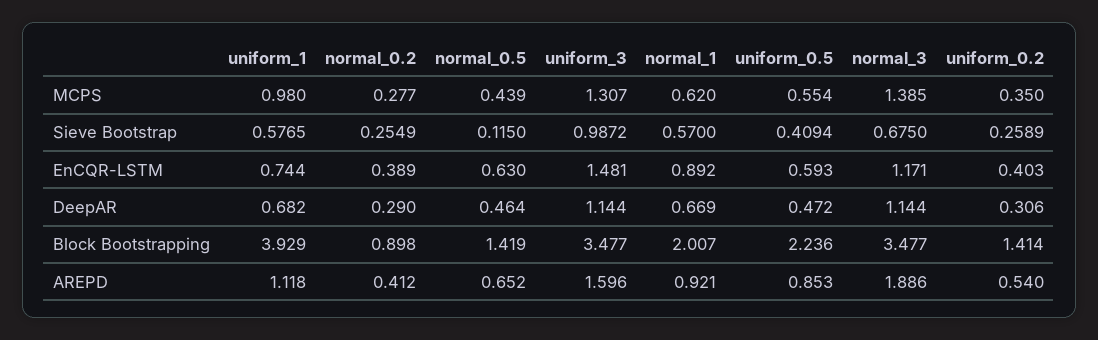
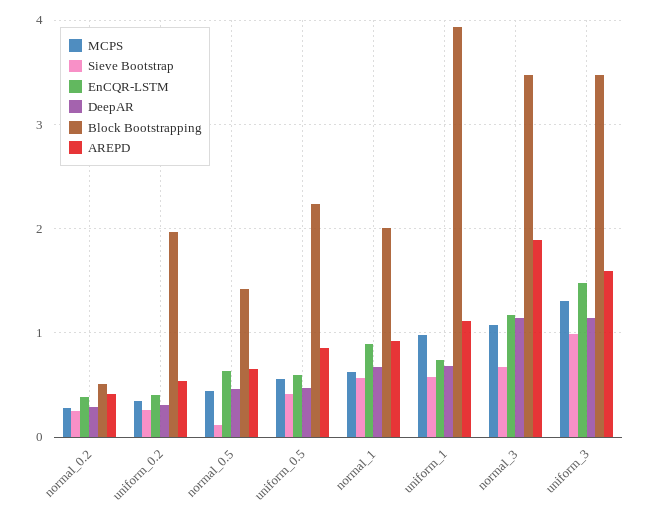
  {
    "MCPS": {
      "uniform_1": 0.98,
      "normal_0.2": 0.277,
      "normal_0.5": 0.439,
      "uniform_3": 1.307,
      "normal_1": 0.62,
      "uniform_0.5": 0.554,
-     "normal_3": 1.385,
+     "normal_3": 1.1,
      "uniform_0.2": 0.35
    },
    "Sieve Bootstrap": {
      "uniform_1": 0.5765,
      "normal_0.2": 0.2549,
      "normal_0.5": 0.115,
      "uniform_3": 0.9872,
      "normal_1": 0.57,
      "uniform_0.5": 0.4094,
      "normal_3": 0.675,
      "uniform_0.2": 0.2589
    },
    "EnCQR-LSTM": {
      "uniform_1": 0.744,
      "normal_0.2": 0.389,
      "normal_0.5": 0.63,
      "uniform_3": 1.481,
      "normal_1": 0.892,
      "uniform_0.5": 0.593,
      "normal_3": 1.171,
      "uniform_0.2": 0.403
    },
    "DeepAR": {
      "uniform_1": 0.682,
      "normal_0.2": 0.29,
      "normal_0.5": 0.464,
      "uniform_3": 1.144,
      "normal_1": 0.669,
      "uniform_0.5": 0.472,
      "normal_3": 1.144,
      "uniform_0.2": 0.306
    },
    "Block Bootstrapping": {
      "uniform_1": 3.929,
-     "normal_0.2": 0.898,
+     "normal_0.2": 0.5,
      "normal_0.5": 1.419,
      "uniform_3": 3.477,
      "normal_1": 2.007,
      "uniform_0.5": 2.236,
      "normal_3": 3.477,
-     "uniform_0.2": 1.414
+     "uniform_0.2": 2
    },
    "AREPD": {
      "uniform_1": 1.118,
      "normal_0.2": 0.412,
      "normal_0.5": 0.652,
      "uniform_3": 1.596,
      "normal_1": 0.921,
      "uniform_0.5": 0.853,
      "normal_3": 1.886,
      "uniform_0.2": 0.54
    }
  }

